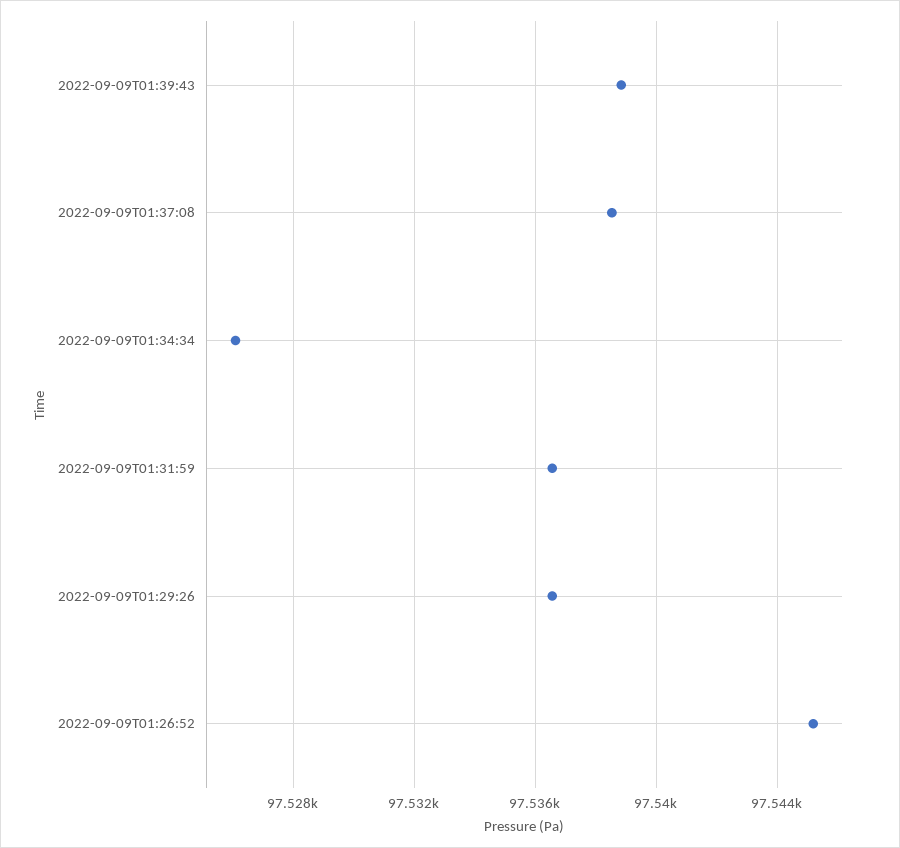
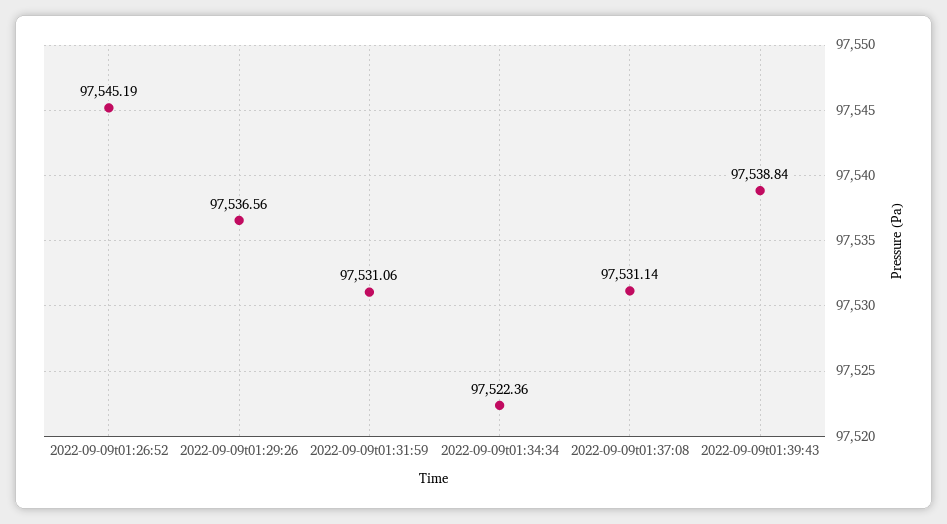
  {
    "2022-09-09T01:39:43": 97538.84,
-   "2022-09-09T01:37:08": 97538.5,
+   "2022-09-09T01:37:08": 97531.14,
-   "2022-09-09T01:34:34": 97526,
+   "2022-09-09T01:34:34": 97522.36,
-   "2022-09-09T01:31:59": 97536.5,
+   "2022-09-09T01:31:59": 97531.06,
    "2022-09-09T01:29:26": 97536.56,
    "2022-09-09T01:26:52": 97545.19
  }

